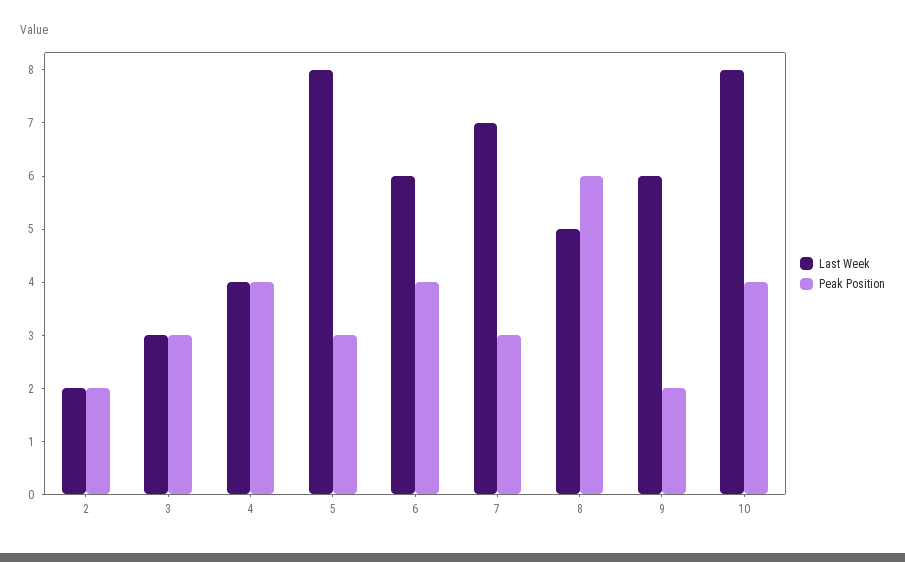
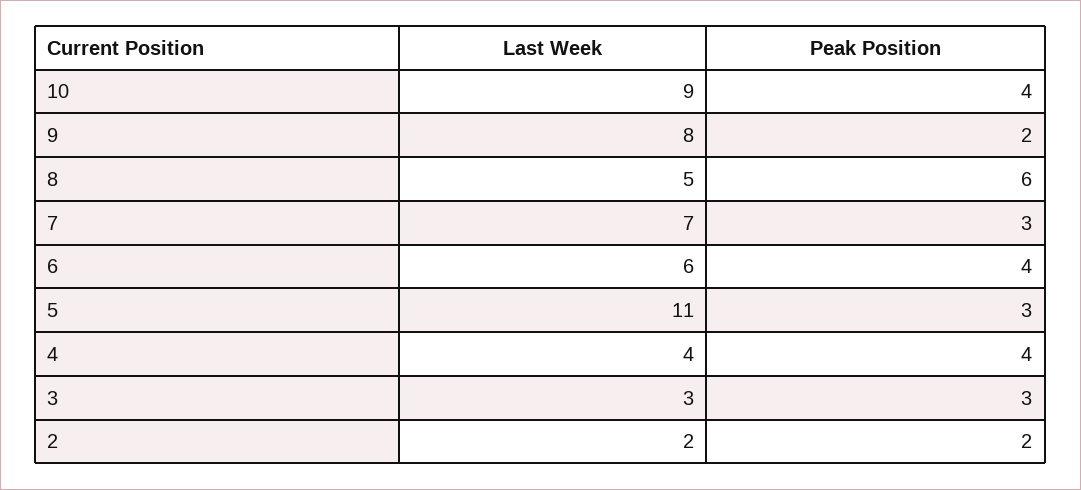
  {
    "Last Week": {
      "2": 2,
      "3": 3,
      "4": 4,
-     "5": 8,
+     "5": 11,
      "6": 6,
      "7": 7,
      "8": 5,
-     "9": 6,
+     "9": 8,
-     "10": 8
+     "10": 9
    },
    "Peak Position": {
      "2": 2,
      "3": 3,
      "4": 4,
      "5": 3,
      "6": 4,
      "7": 3,
      "8": 6,
      "9": 2,
      "10": 4
    }
  }

